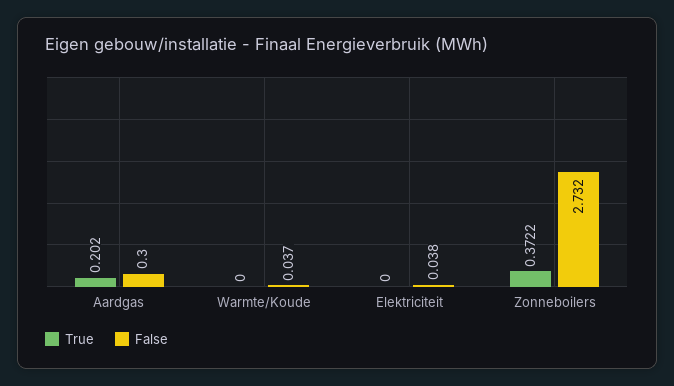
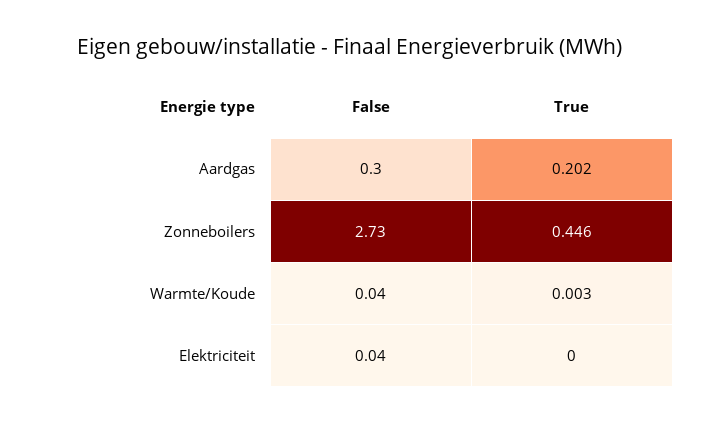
  {
    "True": {
      "Aardgas": 0.202,
-     "Warmte/Koude": 0,
+     "Warmte/Koude": 0.003,
      "Elektriciteit": 0,
-     "Zonneboilers": 0.3722
+     "Zonneboilers": 0.446
    },
    "False": {
      "Aardgas": 0.3,
      "Warmte/Koude": 0.037,
      "Elektriciteit": 0.038,
      "Zonneboilers": 2.732
    }
  }

